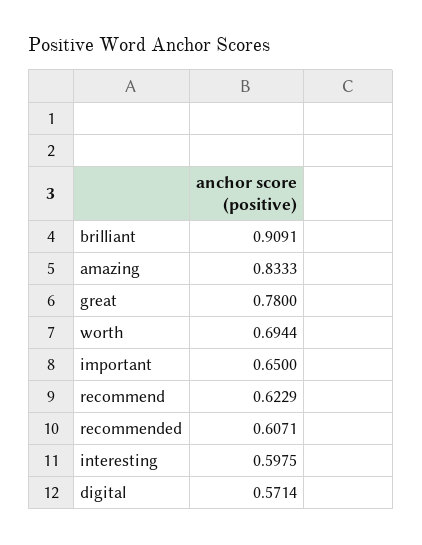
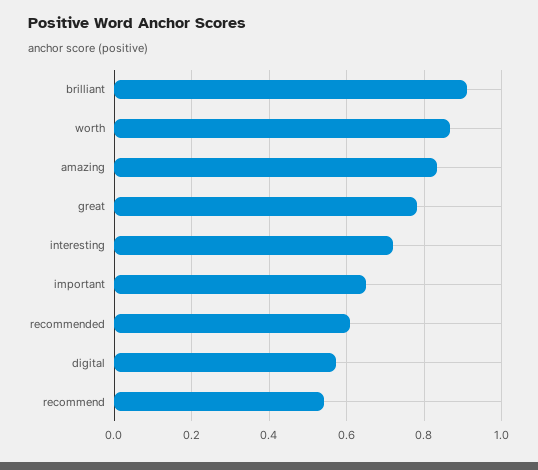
  {
    "brilliant": 0.9091,
    "amazing": 0.8333,
    "great": 0.78,
-   "worth": 0.6944,
+   "worth": 0.86,
    "important": 0.65,
-   "recommend": 0.6229,
+   "recommend": 0.54,
    "recommended": 0.6071,
-   "interesting": 0.5975,
+   "interesting": 0.72,
    "digital": 0.5714
  }

